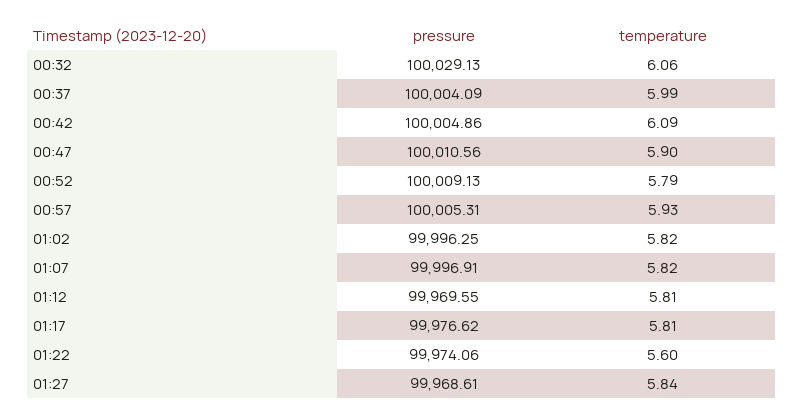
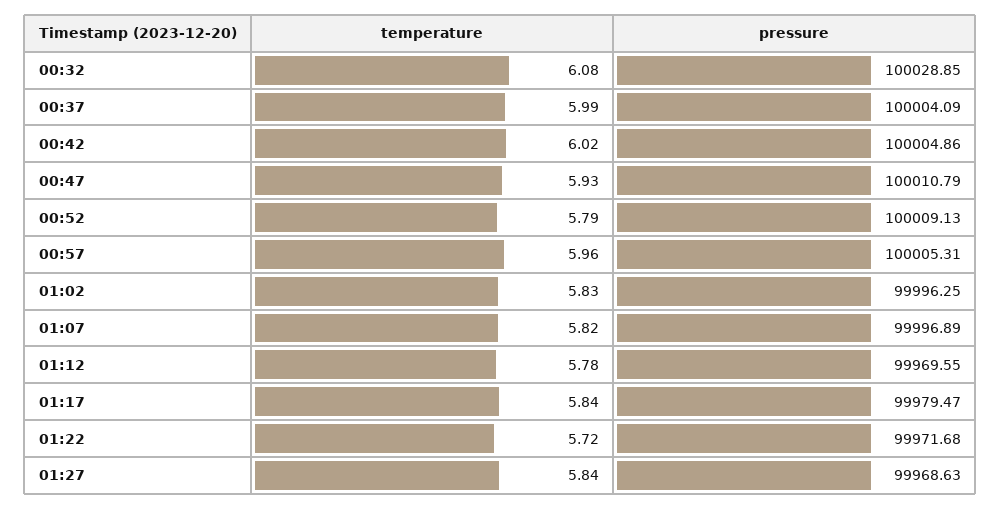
  {
    "pressure": {
-     "00:32": 100029.13,
+     "00:32": 100028.85,
      "00:37": 100004.09,
      "00:42": 100004.86,
-     "00:47": 100010.56,
+     "00:47": 100010.79,
      "00:52": 100009.13,
      "00:57": 100005.31,
      "01:02": 99996.25,
-     "01:07": 99996.91,
+     "01:07": 99996.89,
      "01:12": 99969.55,
-     "01:17": 99976.62,
+     "01:17": 99979.47,
-     "01:22": 99974.06,
+     "01:22": 99971.68,
-     "01:27": 99968.61
+     "01:27": 99968.63
    },
    "temperature": {
-     "00:32": 6.06,
+     "00:32": 6.08,
      "00:37": 5.99,
-     "00:42": 6.09,
+     "00:42": 6.02,
-     "00:47": 5.9,
+     "00:47": 5.93,
      "00:52": 5.79,
-     "00:57": 5.93,
+     "00:57": 5.96,
-     "01:02": 5.82,
+     "01:02": 5.83,
      "01:07": 5.82,
-     "01:12": 5.81,
+     "01:12": 5.78,
-     "01:17": 5.81,
+     "01:17": 5.84,
-     "01:22": 5.6,
+     "01:22": 5.72,
      "01:27": 5.84
    }
  }

